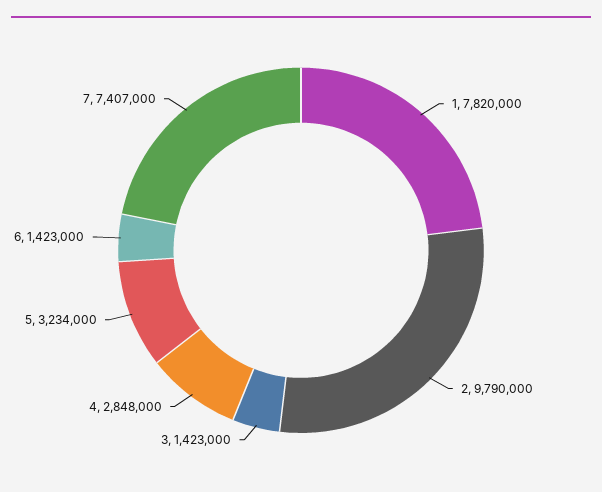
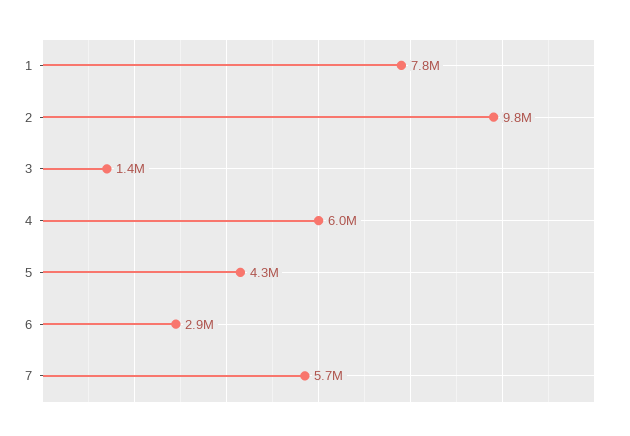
  {
    "1": 7820000,
    "2": 9790000,
    "3": 1423000,
-   "4": 2848000,
+   "4": 6000000,
-   "5": 3234000,
+   "5": 4300000,
-   "6": 1423000,
+   "6": 2900000,
-   "7": 7407000
+   "7": 5700000
  }

